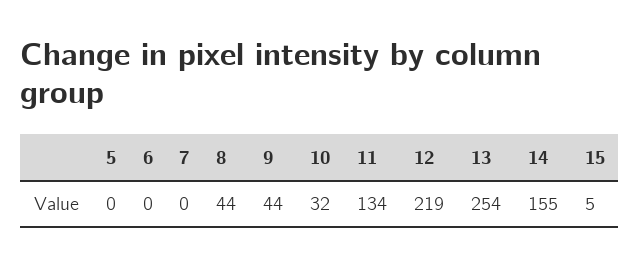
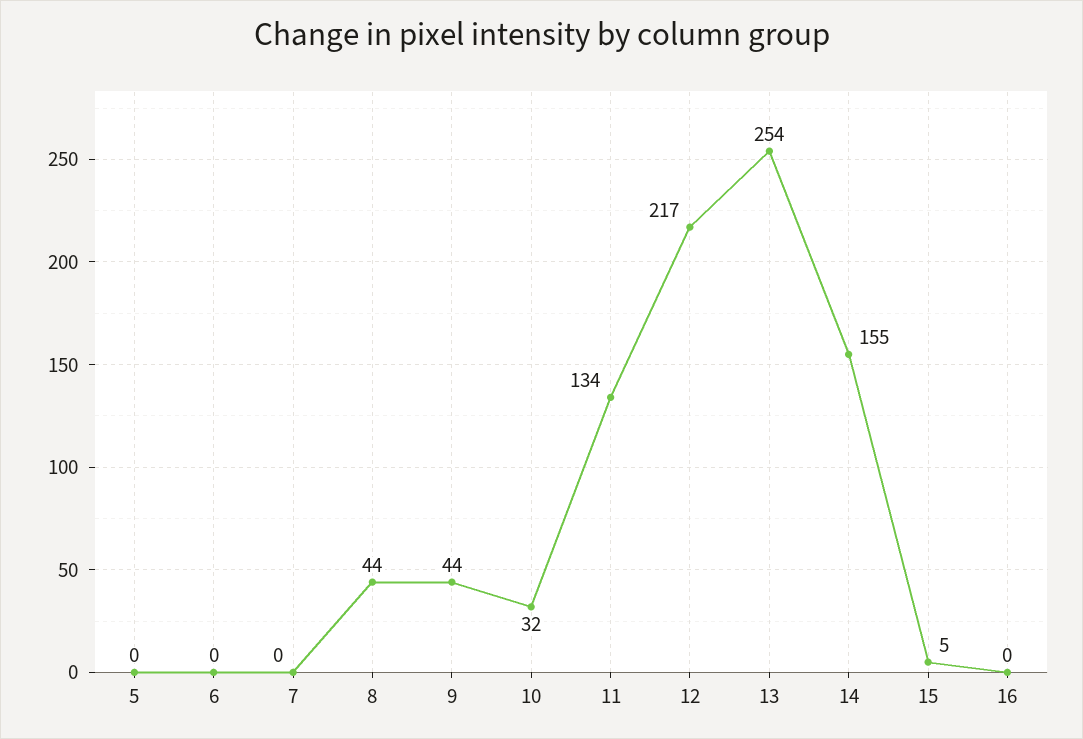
  {
    "5": 0,
    "6": 0,
    "7": 0,
    "8": 44,
    "9": 44,
    "10": 32,
    "11": 134,
-   "12": 219,
+   "12": 217,
    "13": 254,
    "14": 155,
-   "15": 5
+   "15": 5,
+   "16": 0
  }

